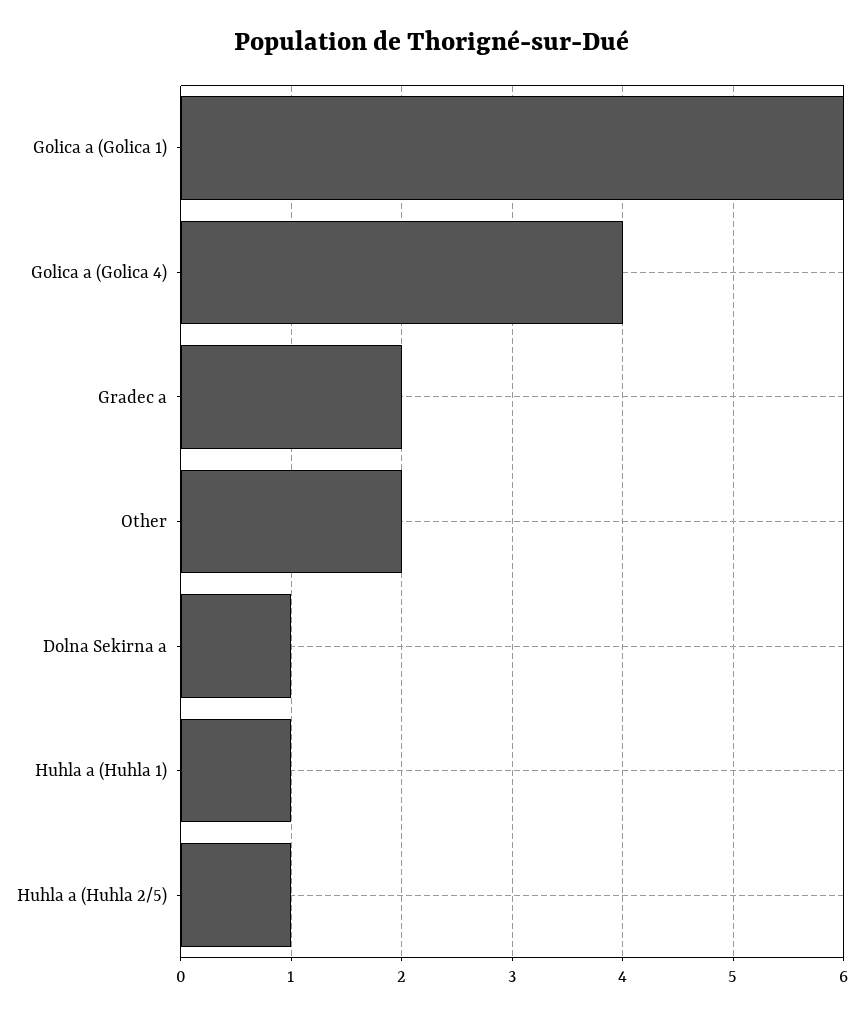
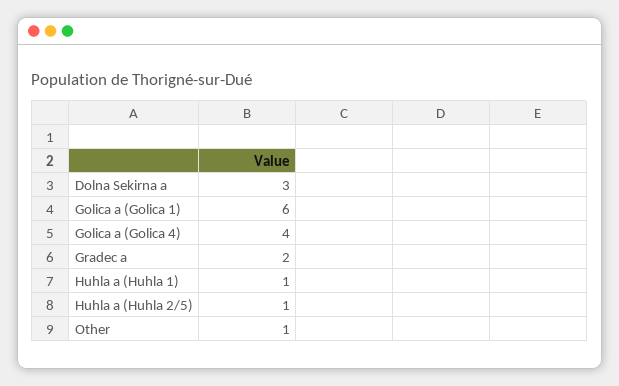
  {
    "Golica a (Golica 1)": 6,
    "Golica a (Golica 4)": 4,
    "Gradec a": 2,
-   "Other": 2,
+   "Other": 1,
-   "Dolna Sekirna a": 1,
+   "Dolna Sekirna a": 3,
    "Huhla a (Huhla 1)": 1,
    "Huhla a (Huhla 2/5)": 1
  }

